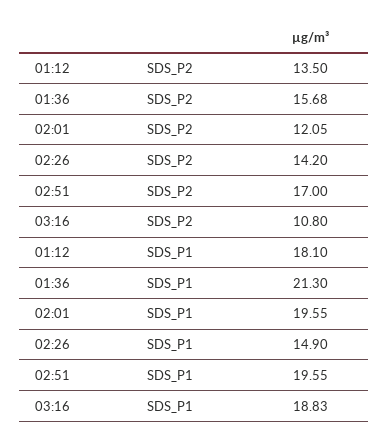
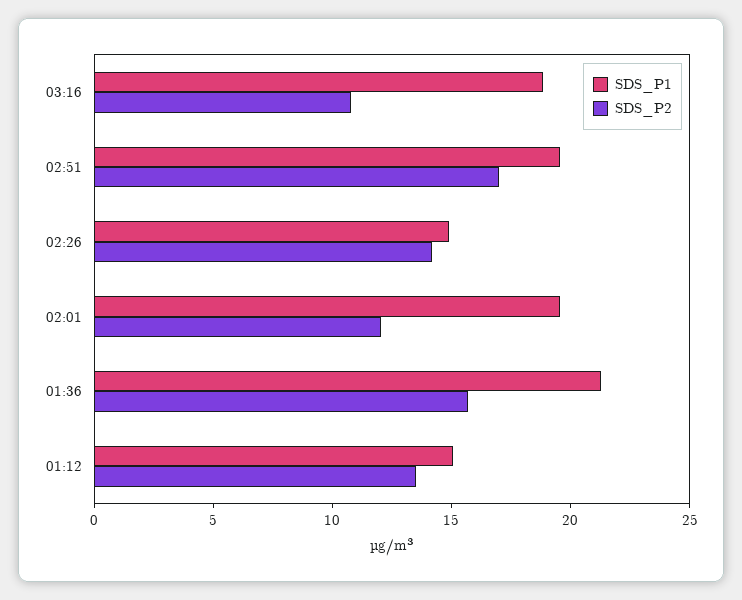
  {
    "SDS_P2": {
      "01:12": 13.5,
      "01:36": 15.68,
      "02:01": 12.05,
      "02:26": 14.2,
      "02:51": 17,
      "03:16": 10.8
    },
    "SDS_P1": {
-     "01:12": 18.1,
+     "01:12": 15,
      "01:36": 21.3,
      "02:01": 19.55,
      "02:26": 14.9,
      "02:51": 19.55,
      "03:16": 18.83
    }
  }

